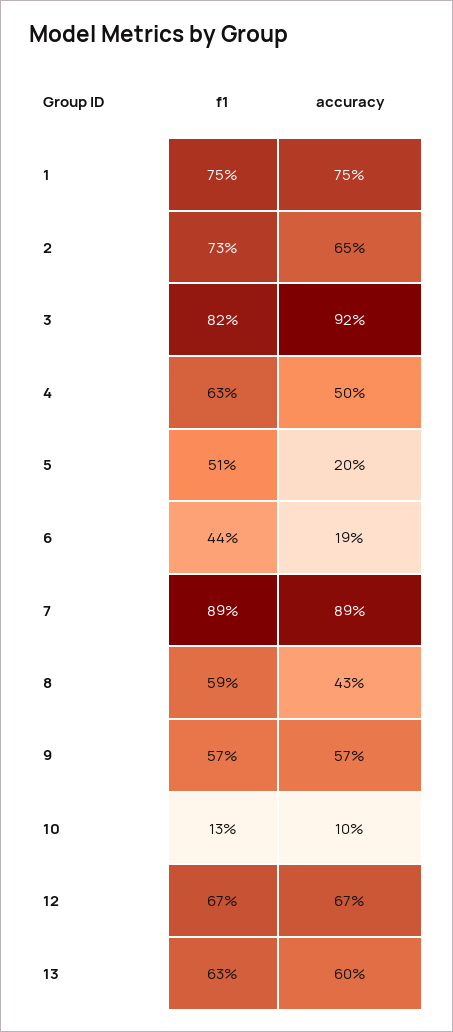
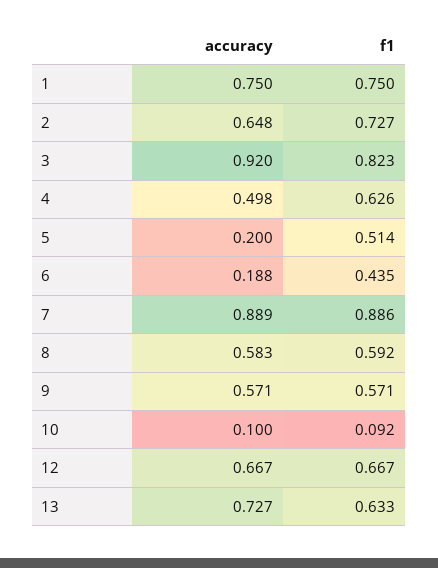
  {
    "f1": {
      "1": 0.75,
      "2": 0.727,
      "3": 0.823,
      "4": 0.626,
      "5": 0.514,
      "6": 0.435,
      "7": 0.886,
      "8": 0.592,
      "9": 0.571,
-     "10": 0.13,
+     "10": 0.092,
      "12": 0.667,
      "13": 0.633
    },
    "accuracy": {
      "1": 0.75,
      "2": 0.648,
      "3": 0.92,
      "4": 0.498,
      "5": 0.2,
      "6": 0.188,
      "7": 0.889,
-     "8": 0.43,
+     "8": 0.583,
      "9": 0.571,
      "10": 0.1,
      "12": 0.667,
-     "13": 0.6
+     "13": 0.727
    }
  }

